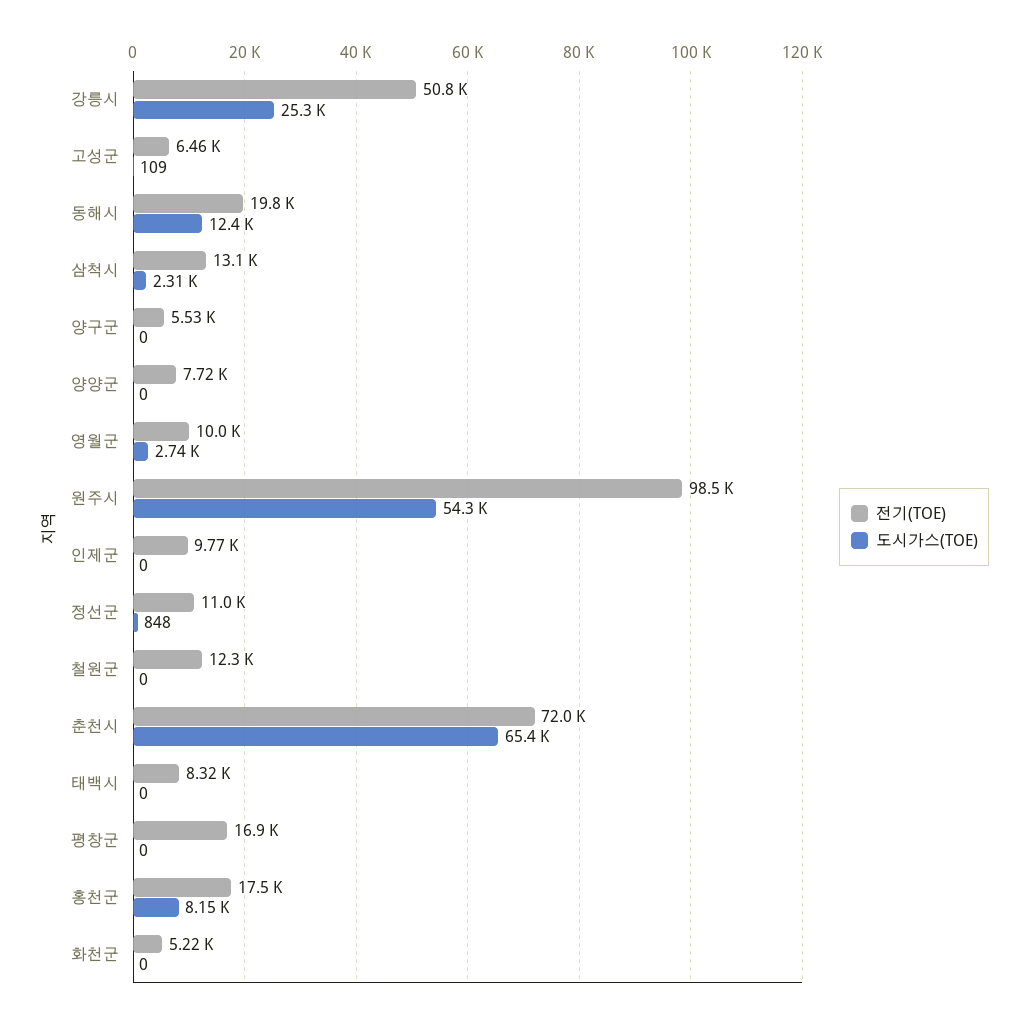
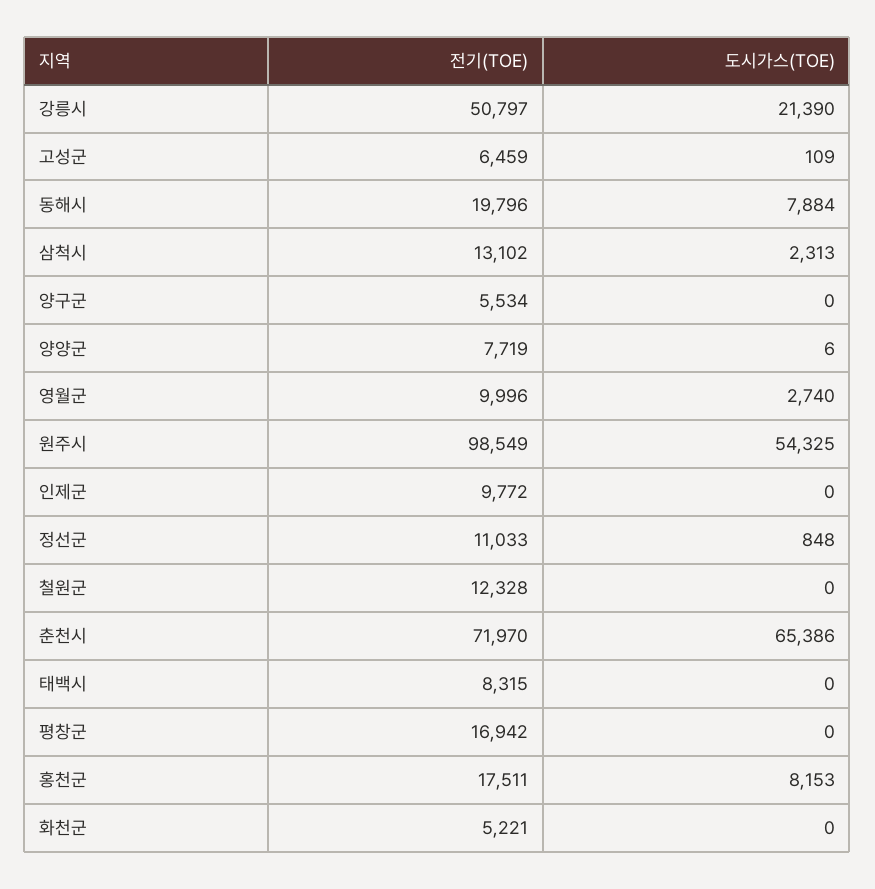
  {
    "전기(TOE)": {
      "강릉시": 50797,
      "고성군": 6459,
      "동해시": 19796,
      "삼척시": 13102,
      "양구군": 5534,
      "양양군": 7719,
      "영월군": 9996,
      "원주시": 98549,
      "인제군": 9772,
      "정선군": 11033,
      "철원군": 12328,
      "춘천시": 71970,
      "태백시": 8315,
      "평창군": 16942,
      "홍천군": 17511,
      "화천군": 5221
    },
    "도시가스(TOE)": {
-     "강릉시": 25300,
+     "강릉시": 21390,
      "고성군": 109,
-     "동해시": 12400,
+     "동해시": 7884,
      "삼척시": 2313,
      "양구군": 0,
-     "양양군": 0,
+     "양양군": 6,
      "영월군": 2740,
      "원주시": 54325,
      "인제군": 0,
      "정선군": 848,
      "철원군": 0,
      "춘천시": 65386,
      "태백시": 0,
      "평창군": 0,
      "홍천군": 8153,
      "화천군": 0
    }
  }

